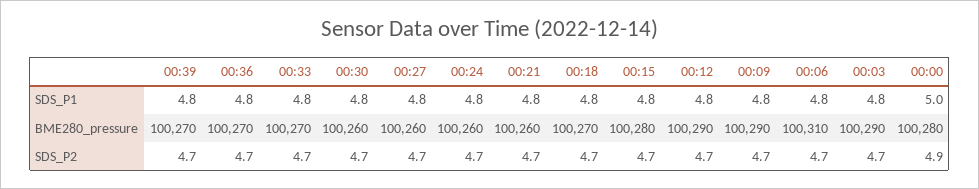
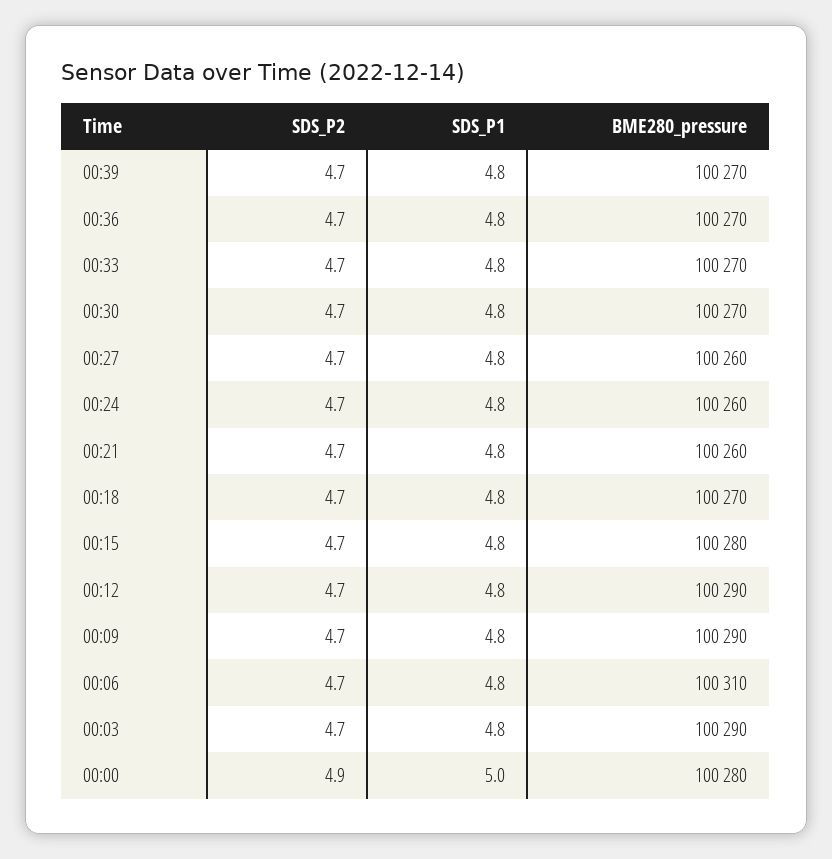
  {
    "00:39": {
      "SDS_P1": 4.8,
      "BME280_pressure": 100270,
      "SDS_P2": 4.7
    },
    "00:36": {
      "SDS_P1": 4.8,
      "BME280_pressure": 100270,
      "SDS_P2": 4.7
    },
    "00:33": {
      "SDS_P1": 4.8,
      "BME280_pressure": 100270,
      "SDS_P2": 4.7
    },
    "00:30": {
      "SDS_P1": 4.8,
-     "BME280_pressure": 100260,
+     "BME280_pressure": 100270,
      "SDS_P2": 4.7
    },
    "00:27": {
      "SDS_P1": 4.8,
      "BME280_pressure": 100260,
      "SDS_P2": 4.7
    },
    "00:24": {
      "SDS_P1": 4.8,
      "BME280_pressure": 100260,
      "SDS_P2": 4.7
    },
    "00:21": {
      "SDS_P1": 4.8,
      "BME280_pressure": 100260,
      "SDS_P2": 4.7
    },
    "00:18": {
      "SDS_P1": 4.8,
      "BME280_pressure": 100270,
      "SDS_P2": 4.7
    },
    "00:15": {
      "SDS_P1": 4.8,
      "BME280_pressure": 100280,
      "SDS_P2": 4.7
    },
    "00:12": {
      "SDS_P1": 4.8,
      "BME280_pressure": 100290,
      "SDS_P2": 4.7
    },
    "00:09": {
      "SDS_P1": 4.8,
      "BME280_pressure": 100290,
      "SDS_P2": 4.7
    },
    "00:06": {
      "SDS_P1": 4.8,
      "BME280_pressure": 100310,
      "SDS_P2": 4.7
    },
    "00:03": {
      "SDS_P1": 4.8,
      "BME280_pressure": 100290,
      "SDS_P2": 4.7
    },
    "00:00": {
      "SDS_P1": 5,
      "BME280_pressure": 100280,
      "SDS_P2": 4.9
    }
  }

